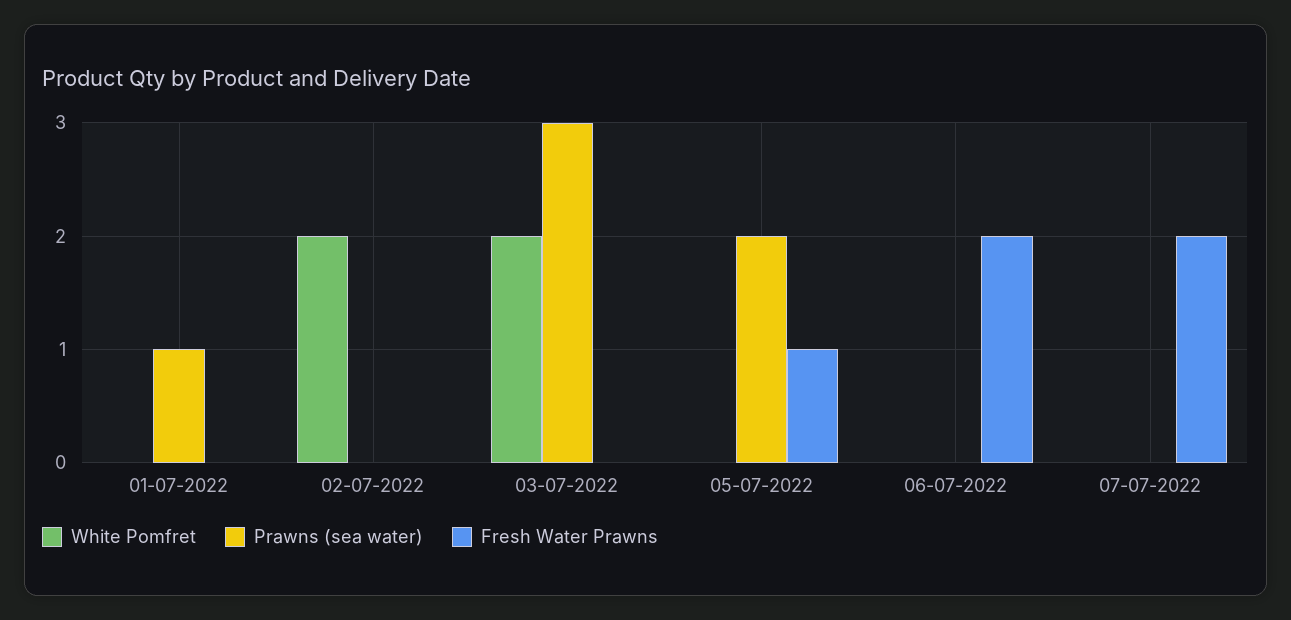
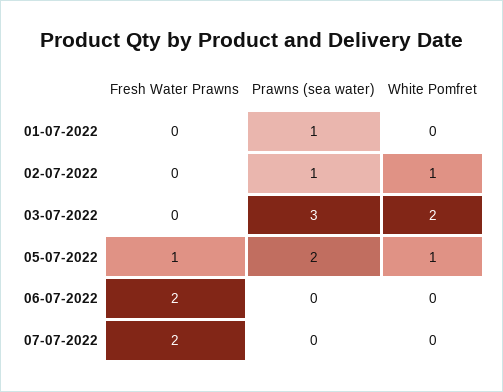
  {
    "White Pomfret": {
      "01-07-2022": 0,
-     "02-07-2022": 2,
+     "02-07-2022": 1,
      "03-07-2022": 2,
-     "05-07-2022": 0,
+     "05-07-2022": 1,
      "06-07-2022": 0,
      "07-07-2022": 0
    },
    "Prawns (sea water)": {
      "01-07-2022": 1,
-     "02-07-2022": 0,
+     "02-07-2022": 1,
      "03-07-2022": 3,
      "05-07-2022": 2,
      "06-07-2022": 0,
      "07-07-2022": 0
    },
    "Fresh Water Prawns": {
      "01-07-2022": 0,
      "02-07-2022": 0,
      "03-07-2022": 0,
      "05-07-2022": 1,
      "06-07-2022": 2,
      "07-07-2022": 2
    }
  }

